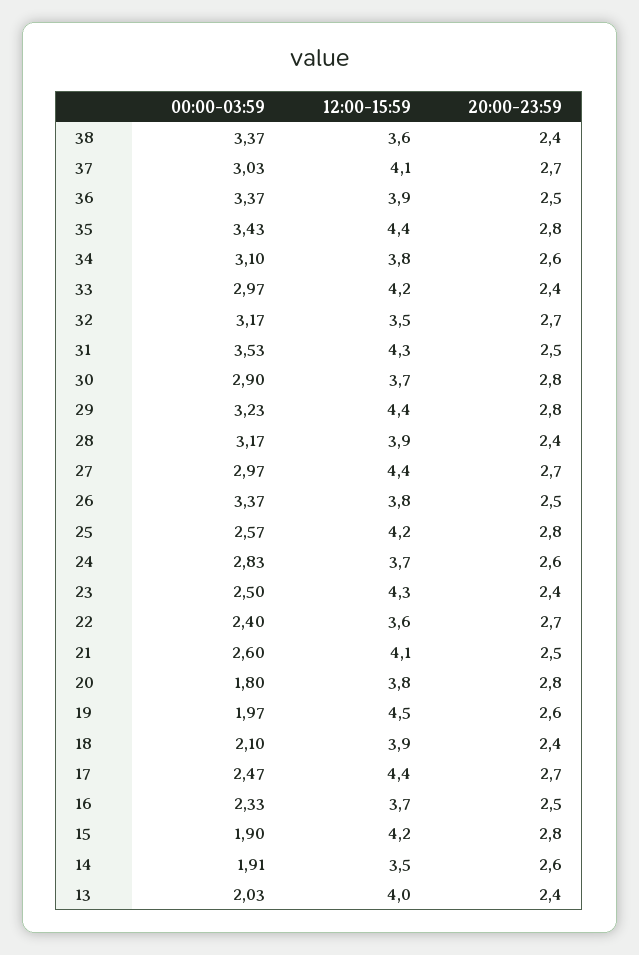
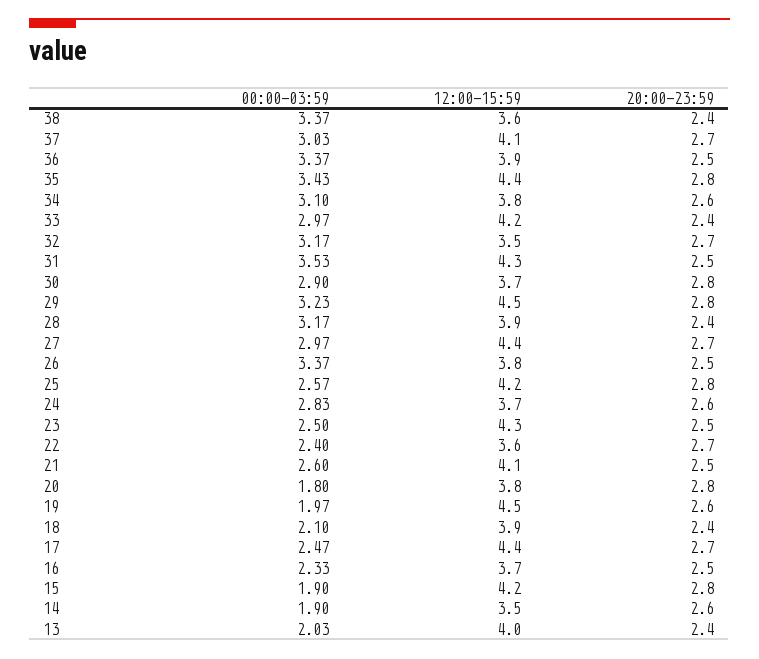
  {
    "00:00-03:59": {
      "38": 3.37,
      "37": 3.03,
      "36": 3.37,
      "35": 3.43,
      "34": 3.1,
      "33": 2.97,
      "32": 3.17,
      "31": 3.53,
      "30": 2.9,
      "29": 3.23,
      "28": 3.17,
      "27": 2.97,
      "26": 3.37,
      "25": 2.57,
      "24": 2.83,
      "23": 2.5,
      "22": 2.4,
      "21": 2.6,
      "20": 1.8,
      "19": 1.97,
      "18": 2.1,
      "17": 2.47,
      "16": 2.33,
      "15": 1.9,
-     "14": 1.91,
+     "14": 1.9,
      "13": 2.03
    },
    "12:00-15:59": {
      "38": 3.6,
      "37": 4.1,
      "36": 3.9,
      "35": 4.4,
      "34": 3.8,
      "33": 4.2,
      "32": 3.5,
      "31": 4.3,
      "30": 3.7,
-     "29": 4.4,
+     "29": 4.5,
      "28": 3.9,
      "27": 4.4,
      "26": 3.8,
      "25": 4.2,
      "24": 3.7,
      "23": 4.3,
      "22": 3.6,
      "21": 4.1,
      "20": 3.8,
      "19": 4.5,
      "18": 3.9,
      "17": 4.4,
      "16": 3.7,
      "15": 4.2,
      "14": 3.5,
      "13": 4
    },
    "20:00-23:59": {
      "38": 2.4,
      "37": 2.7,
      "36": 2.5,
      "35": 2.8,
      "34": 2.6,
      "33": 2.4,
      "32": 2.7,
      "31": 2.5,
      "30": 2.8,
      "29": 2.8,
      "28": 2.4,
      "27": 2.7,
      "26": 2.5,
      "25": 2.8,
      "24": 2.6,
-     "23": 2.4,
+     "23": 2.5,
      "22": 2.7,
      "21": 2.5,
      "20": 2.8,
      "19": 2.6,
      "18": 2.4,
      "17": 2.7,
      "16": 2.5,
      "15": 2.8,
      "14": 2.6,
      "13": 2.4
    }
  }

